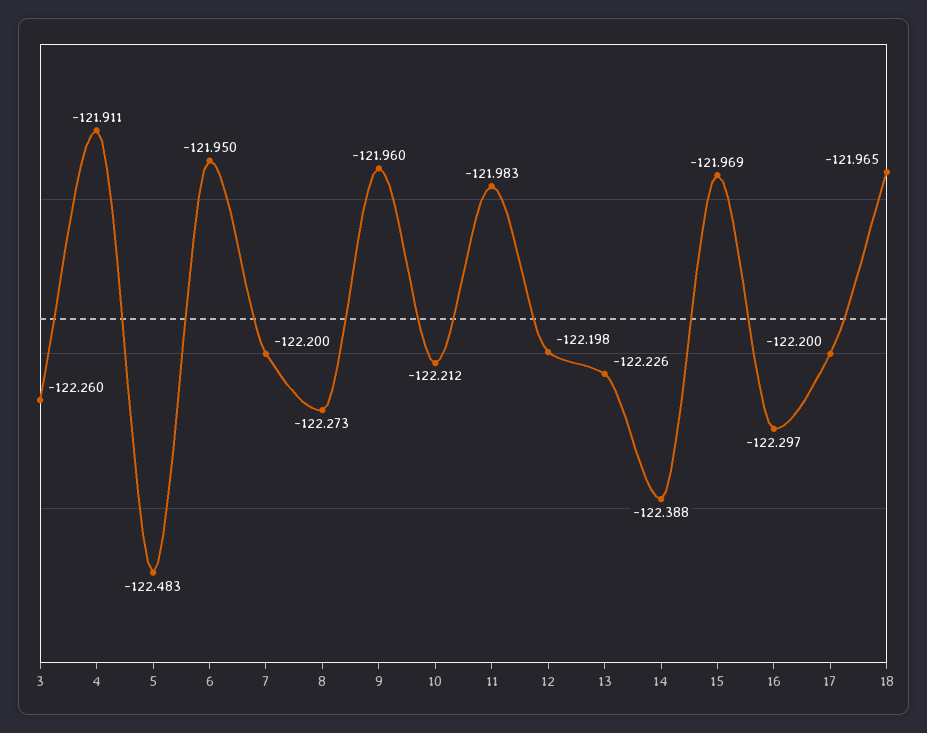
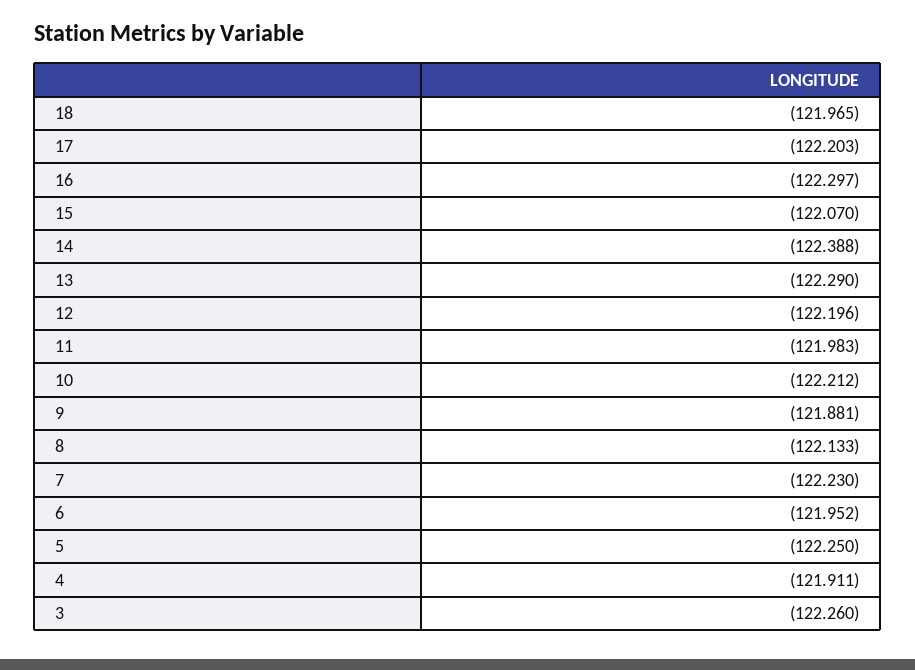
  {
    "3": -122.26,
    "4": -121.911,
-   "5": -122.483,
+   "5": -122.25,
-   "6": -121.95,
+   "6": -121.952,
-   "7": -122.2,
+   "7": -122.23,
-   "8": -122.273,
+   "8": -122.133,
-   "9": -121.96,
+   "9": -121.881,
    "10": -122.212,
    "11": -121.983,
-   "12": -122.198,
+   "12": -122.196,
-   "13": -122.226,
+   "13": -122.29,
    "14": -122.388,
-   "15": -121.969,
+   "15": -122.07,
    "16": -122.297,
-   "17": -122.2,
+   "17": -122.203,
    "18": -121.965
  }

